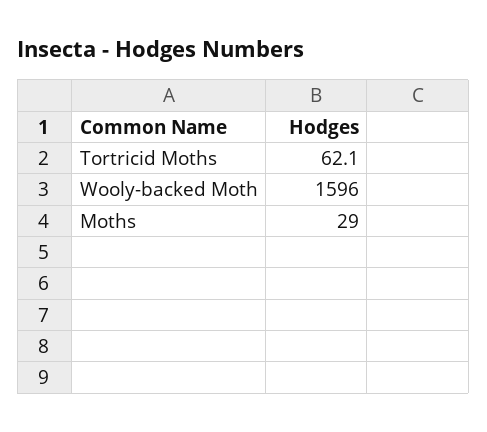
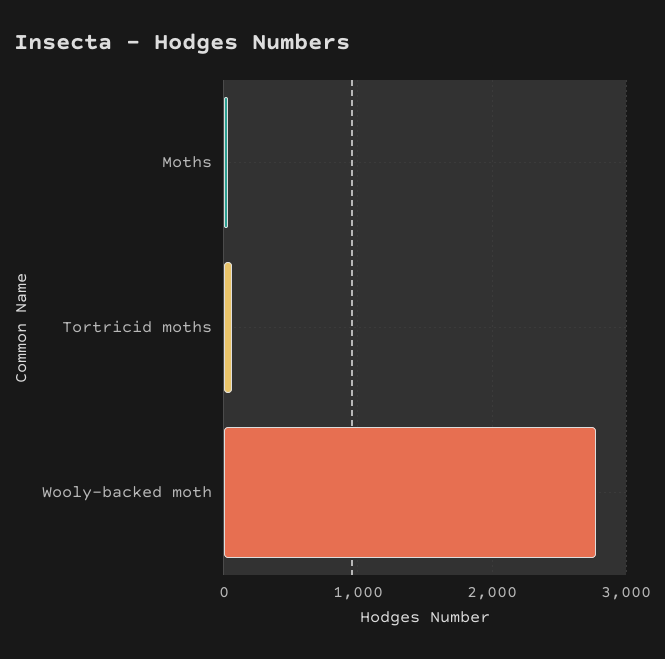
  {
    "Tortricid Moths": 62.1,
-   "Wooly-backed Moth": 1596,
+   "Wooly-backed Moth": 2800,
    "Moths": 29
  }

